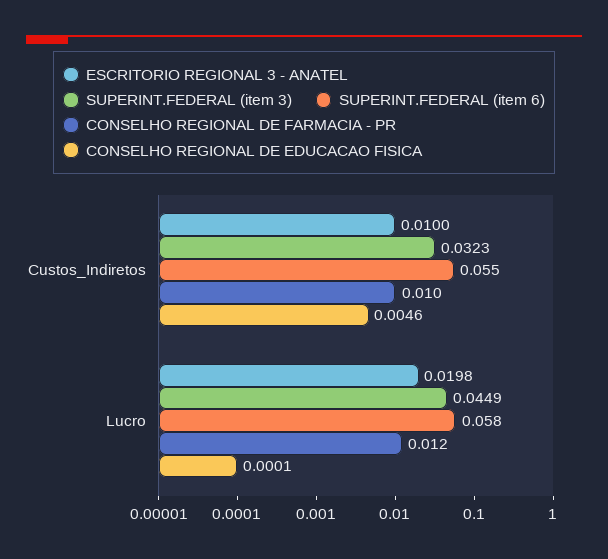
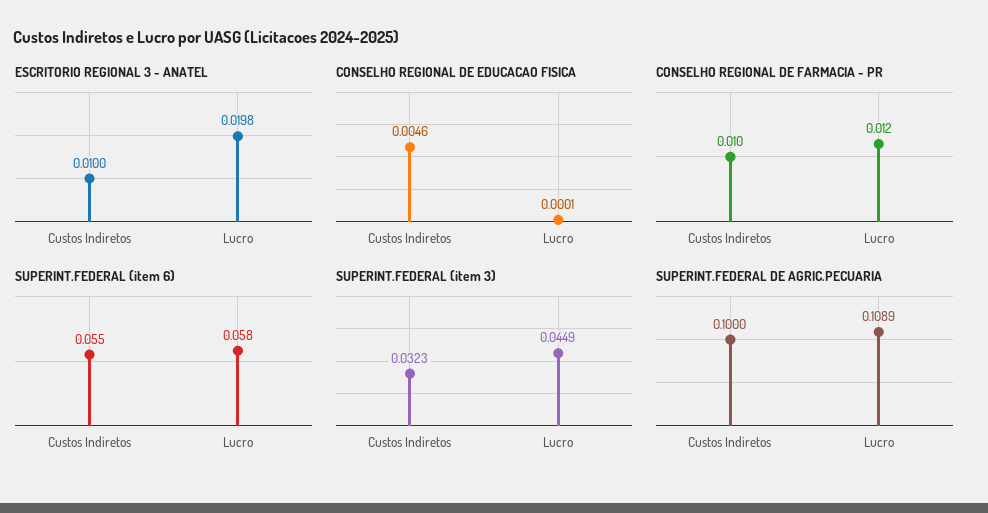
  {
    "ESCRITORIO REGIONAL 3 - ANATEL": {
      "Custos_Indiretos": 0.01,
      "Lucro": 0.0198
    },
    "SUPERINT.FEDERAL (item 3)": {
      "Custos_Indiretos": 0.0323,
      "Lucro": 0.0449
    },
    "SUPERINT.FEDERAL (item 6)": {
      "Custos_Indiretos": 0.055,
      "Lucro": 0.058
    },
    "CONSELHO REGIONAL DE FARMACIA - PR": {
      "Custos_Indiretos": 0.01,
      "Lucro": 0.012
    },
    "CONSELHO REGIONAL DE EDUCACAO FISICA": {
      "Custos_Indiretos": 0.0046,
      "Lucro": 0.0001
-   }
+   },
+   "SUPERINT.FEDERAL DE AGRIC.PECUARIA": {
+     "Custos_Indiretos": 0.1,
+     "Lucro": 0.1089
+   }
  }

